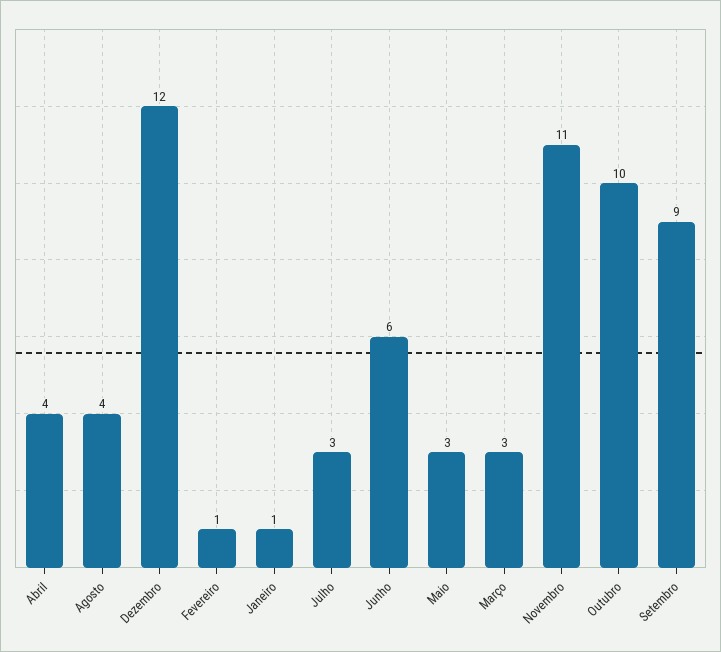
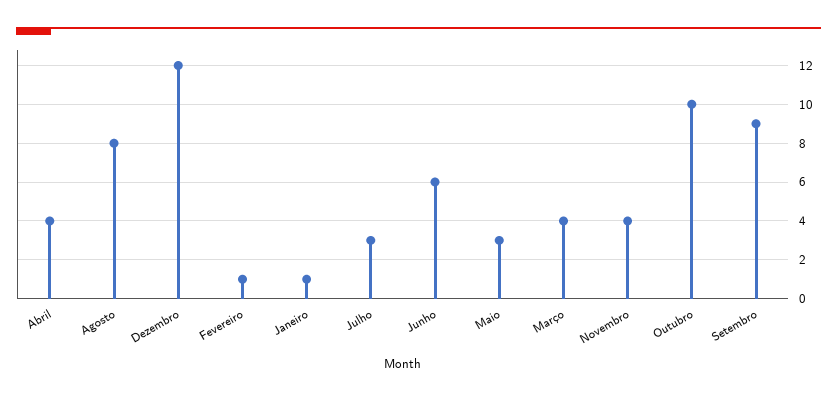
  {
    "Abril": 4,
-   "Agosto": 4,
+   "Agosto": 8,
    "Dezembro": 12,
    "Fevereiro": 1,
    "Janeiro": 1,
    "Julho": 3,
    "Junho": 6,
    "Maio": 3,
-   "Março": 3,
+   "Março": 4,
-   "Novembro": 11,
+   "Novembro": 4,
    "Outubro": 10,
    "Setembro": 9
  }

